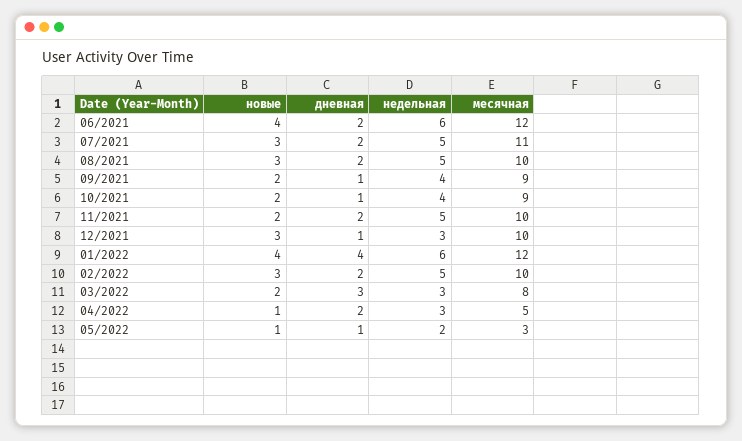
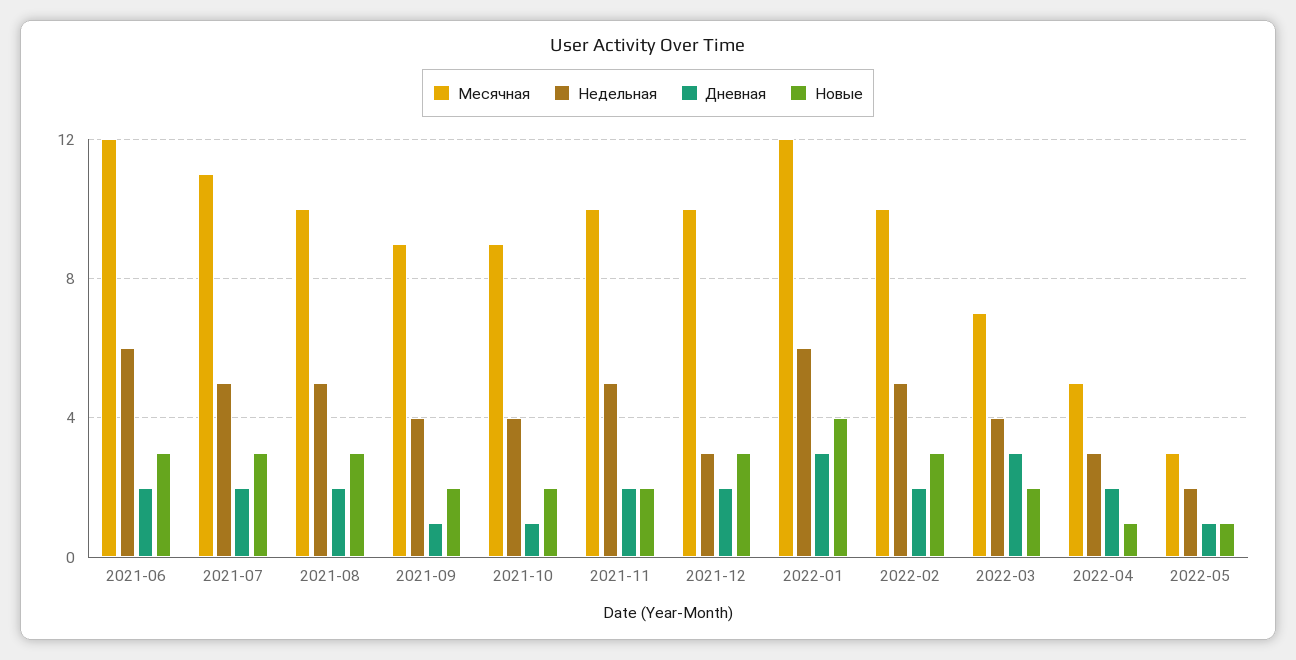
  {
    "новые": {
-     "06/2021": 4,
+     "06/2021": 3,
      "07/2021": 3,
      "08/2021": 3,
      "09/2021": 2,
      "10/2021": 2,
      "11/2021": 2,
      "12/2021": 3,
      "01/2022": 4,
      "02/2022": 3,
      "03/2022": 2,
      "04/2022": 1,
      "05/2022": 1
    },
    "дневная": {
      "06/2021": 2,
      "07/2021": 2,
      "08/2021": 2,
      "09/2021": 1,
      "10/2021": 1,
      "11/2021": 2,
-     "12/2021": 1,
+     "12/2021": 2,
-     "01/2022": 4,
+     "01/2022": 3,
      "02/2022": 2,
      "03/2022": 3,
      "04/2022": 2,
      "05/2022": 1
    },
    "недельная": {
      "06/2021": 6,
      "07/2021": 5,
      "08/2021": 5,
      "09/2021": 4,
      "10/2021": 4,
      "11/2021": 5,
      "12/2021": 3,
      "01/2022": 6,
      "02/2022": 5,
-     "03/2022": 3,
+     "03/2022": 4,
      "04/2022": 3,
      "05/2022": 2
    },
    "месячная": {
      "06/2021": 12,
      "07/2021": 11,
      "08/2021": 10,
      "09/2021": 9,
      "10/2021": 9,
      "11/2021": 10,
      "12/2021": 10,
      "01/2022": 12,
      "02/2022": 10,
-     "03/2022": 8,
+     "03/2022": 7,
      "04/2022": 5,
      "05/2022": 3
    }
  }

